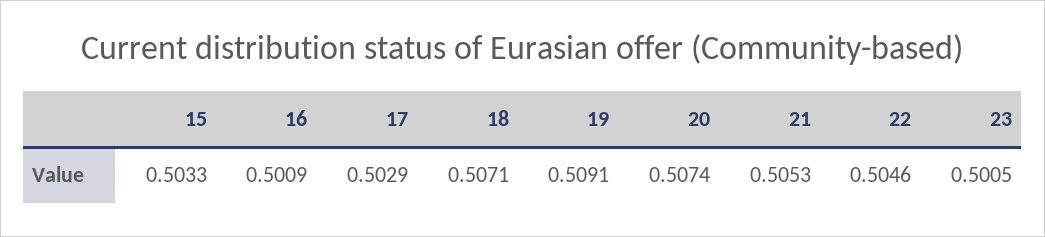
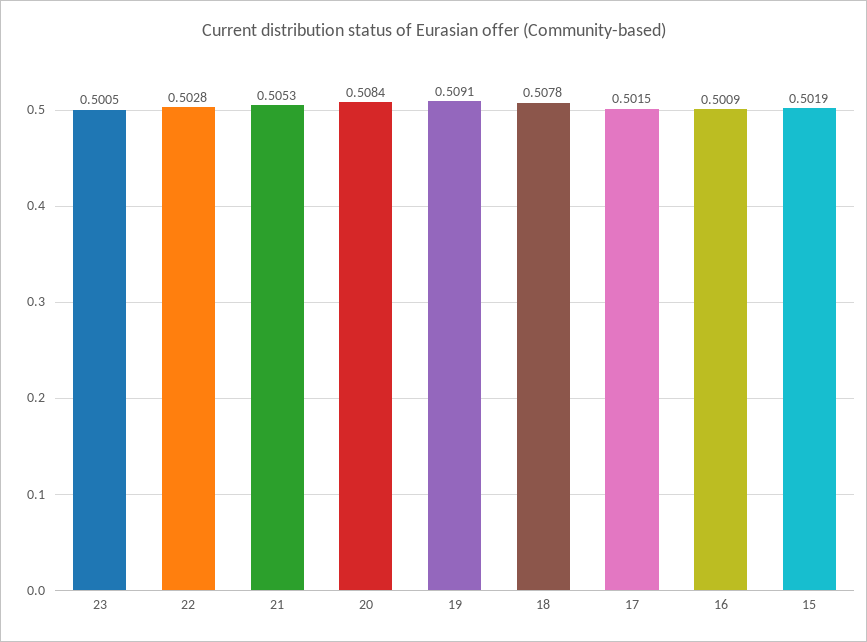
  {
-   "15": 0.5033,
+   "15": 0.5019,
    "16": 0.5009,
-   "17": 0.5029,
+   "17": 0.5015,
-   "18": 0.5071,
+   "18": 0.5078,
    "19": 0.5091,
-   "20": 0.5074,
+   "20": 0.5084,
    "21": 0.5053,
-   "22": 0.5046,
+   "22": 0.5028,
    "23": 0.5005
  }

